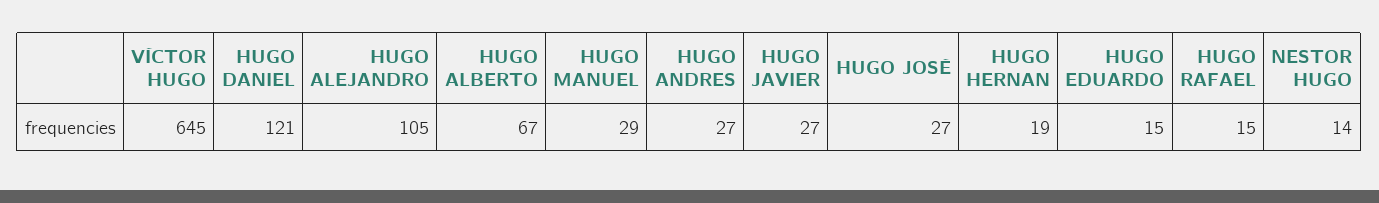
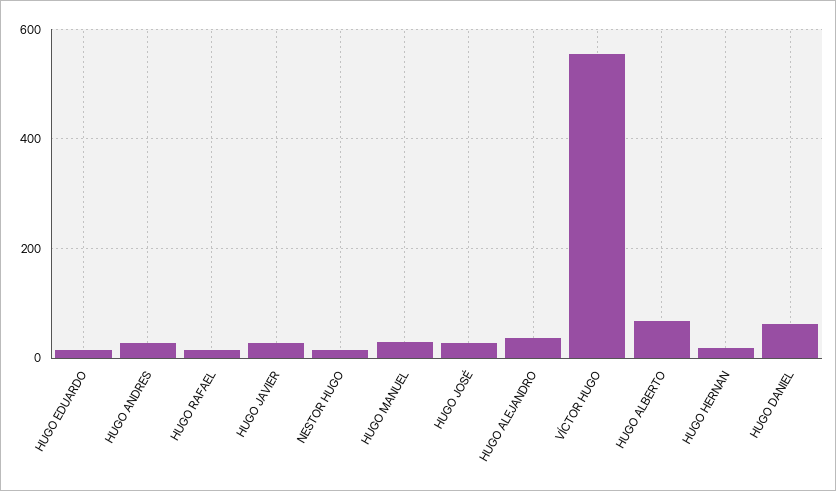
  {
-   "VÍCTOR HUGO": 645,
+   "VÍCTOR HUGO": 560,
-   "HUGO DANIEL": 121,
+   "HUGO DANIEL": 60,
-   "HUGO ALEJANDRO": 105,
+   "HUGO ALEJANDRO": 40,
    "HUGO ALBERTO": 67,
    "HUGO MANUEL": 29,
    "HUGO ANDRES": 27,
    "HUGO JAVIER": 27,
    "HUGO JOSÉ": 27,
    "HUGO HERNAN": 19,
    "HUGO EDUARDO": 15,
    "HUGO RAFAEL": 15,
    "NESTOR HUGO": 14
  }

